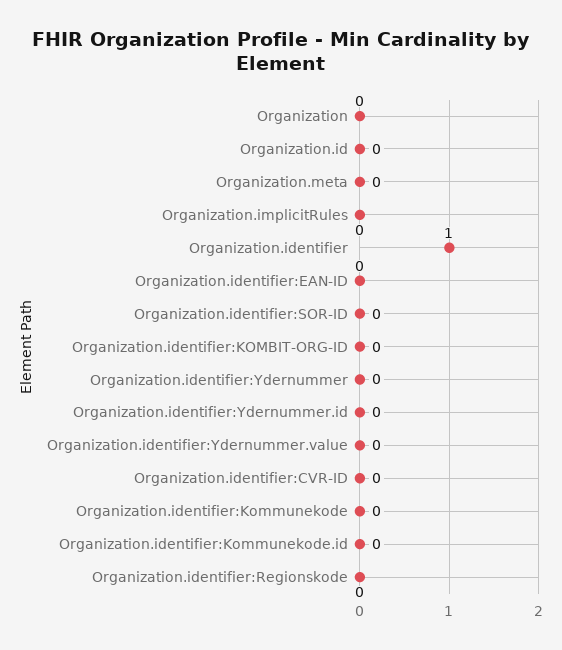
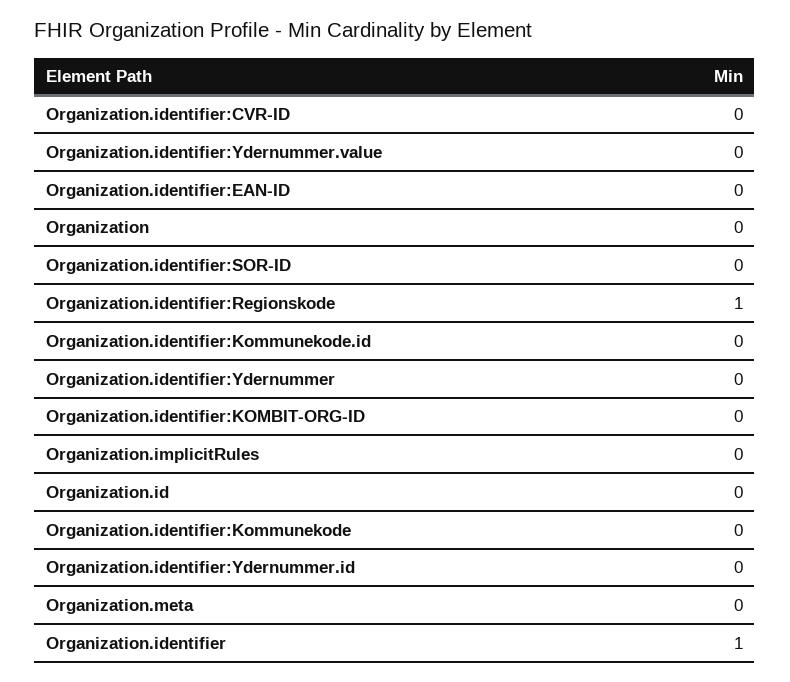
  {
    "Organization": 0,
    "Organization.id": 0,
    "Organization.meta": 0,
    "Organization.implicitRules": 0,
    "Organization.identifier": 1,
    "Organization.identifier:EAN-ID": 0,
    "Organization.identifier:SOR-ID": 0,
    "Organization.identifier:KOMBIT-ORG-ID": 0,
    "Organization.identifier:Ydernummer": 0,
    "Organization.identifier:Ydernummer.id": 0,
    "Organization.identifier:Ydernummer.value": 0,
    "Organization.identifier:CVR-ID": 0,
    "Organization.identifier:Kommunekode": 0,
    "Organization.identifier:Kommunekode.id": 0,
-   "Organization.identifier:Regionskode": 0
+   "Organization.identifier:Regionskode": 1
  }

